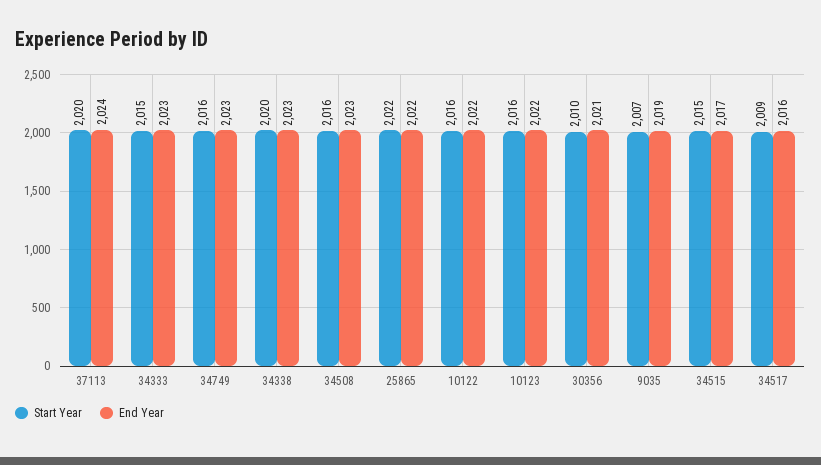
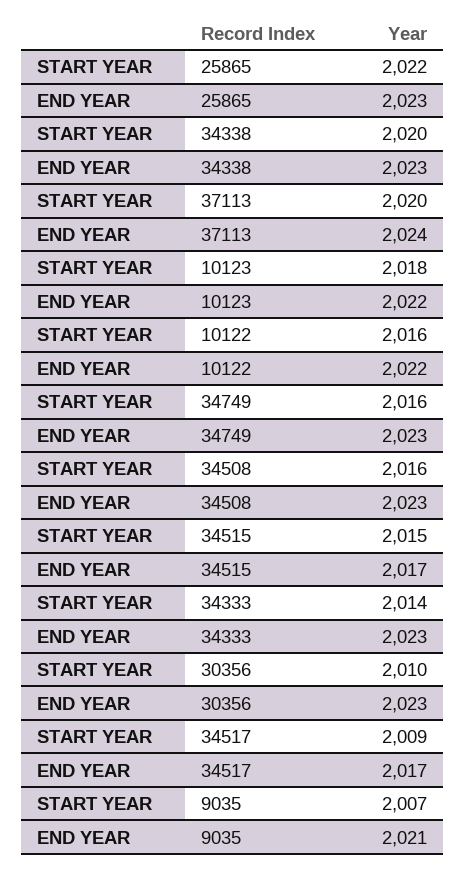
  {
    "Start Year": {
      "37113": 2020,
-     "34333": 2015,
+     "34333": 2014,
      "34749": 2016,
      "34338": 2020,
      "34508": 2016,
      "25865": 2022,
      "10122": 2016,
-     "10123": 2016,
+     "10123": 2018,
      "30356": 2010,
      "9035": 2007,
      "34515": 2015,
      "34517": 2009
    },
    "End Year": {
      "37113": 2024,
      "34333": 2023,
      "34749": 2023,
      "34338": 2023,
      "34508": 2023,
-     "25865": 2022,
+     "25865": 2023,
      "10122": 2022,
      "10123": 2022,
-     "30356": 2021,
+     "30356": 2023,
-     "9035": 2019,
+     "9035": 2021,
      "34515": 2017,
-     "34517": 2016
+     "34517": 2017
    }
  }

